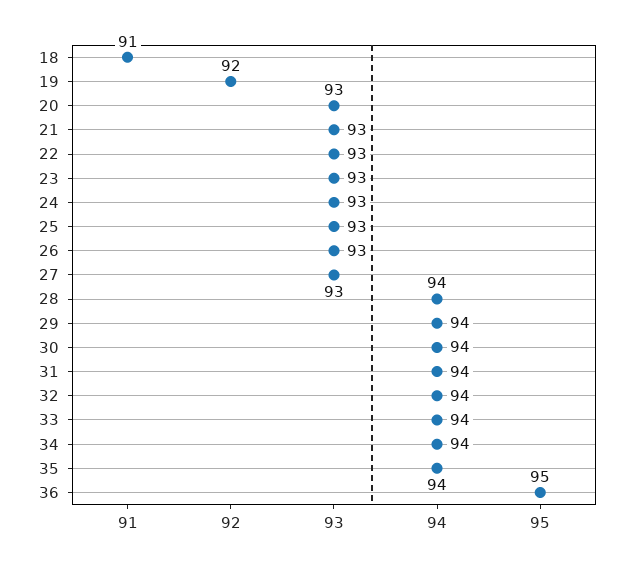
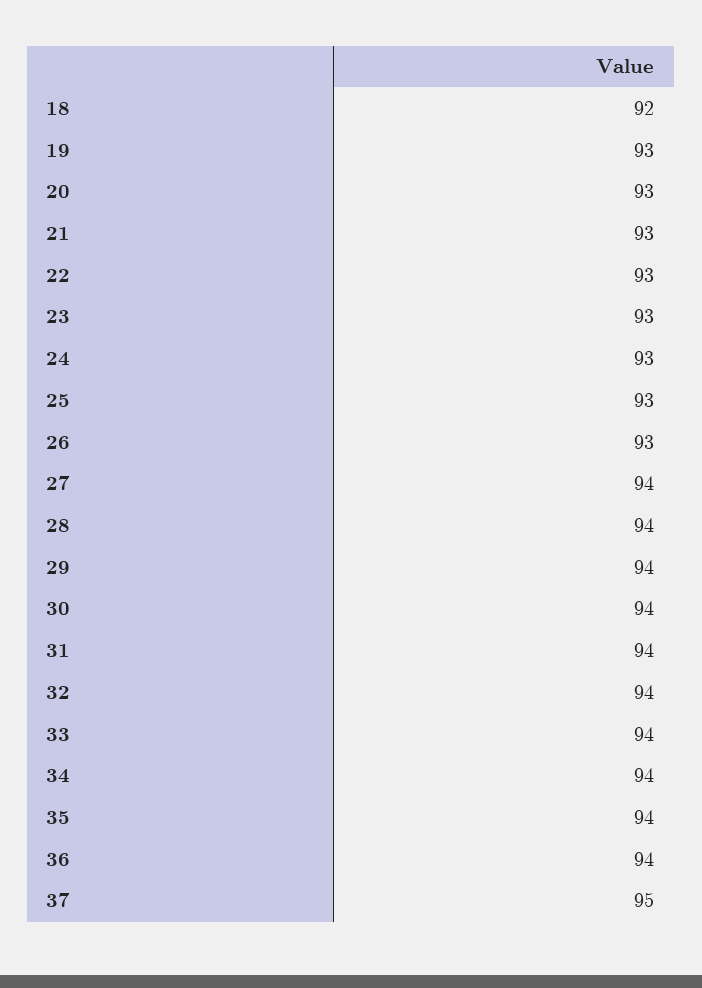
  {
-   "18": 91,
+   "18": 92,
-   "19": 92,
+   "19": 93,
    "20": 93,
    "21": 93,
    "22": 93,
    "23": 93,
    "24": 93,
    "25": 93,
    "26": 93,
-   "27": 93,
+   "27": 94,
    "28": 94,
    "29": 94,
    "30": 94,
    "31": 94,
    "32": 94,
    "33": 94,
    "34": 94,
    "35": 94,
-   "36": 95
+   "36": 94,
+   "37": 95
  }

